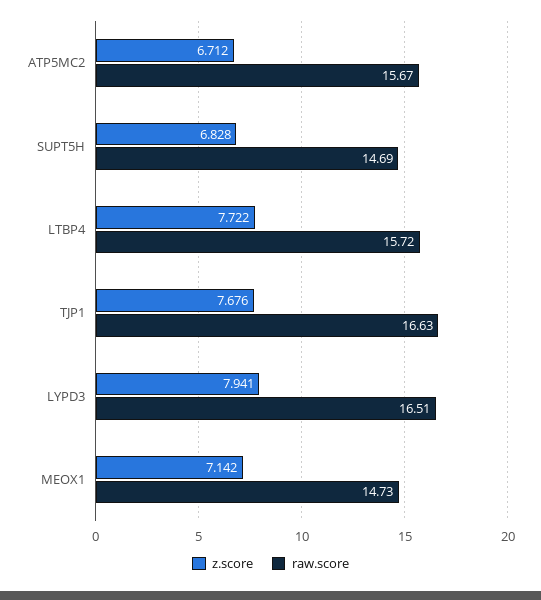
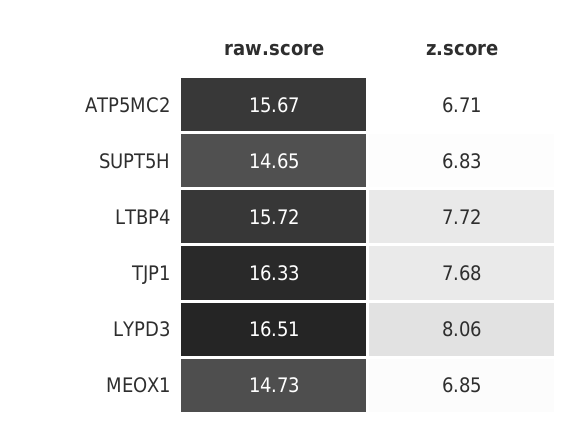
  {
    "z.score": {
      "ATP5MC2": 6.712,
      "SUPT5H": 6.828,
      "LTBP4": 7.722,
      "TJP1": 7.676,
-     "LYPD3": 7.941,
+     "LYPD3": 8.06,
-     "MEOX1": 7.142
+     "MEOX1": 6.85
    },
    "raw.score": {
      "ATP5MC2": 15.67,
-     "SUPT5H": 14.69,
+     "SUPT5H": 14.65,
      "LTBP4": 15.72,
-     "TJP1": 16.63,
+     "TJP1": 16.33,
      "LYPD3": 16.51,
      "MEOX1": 14.73
    }
  }

